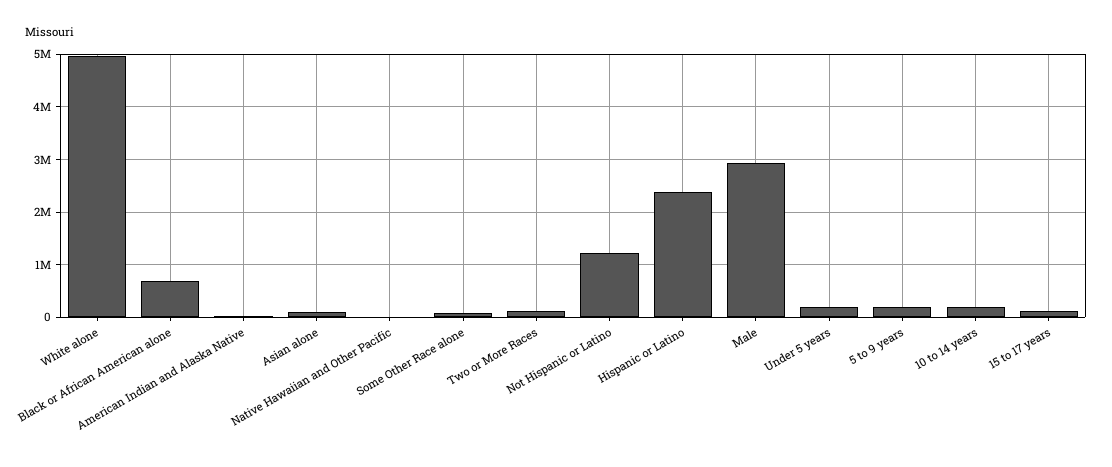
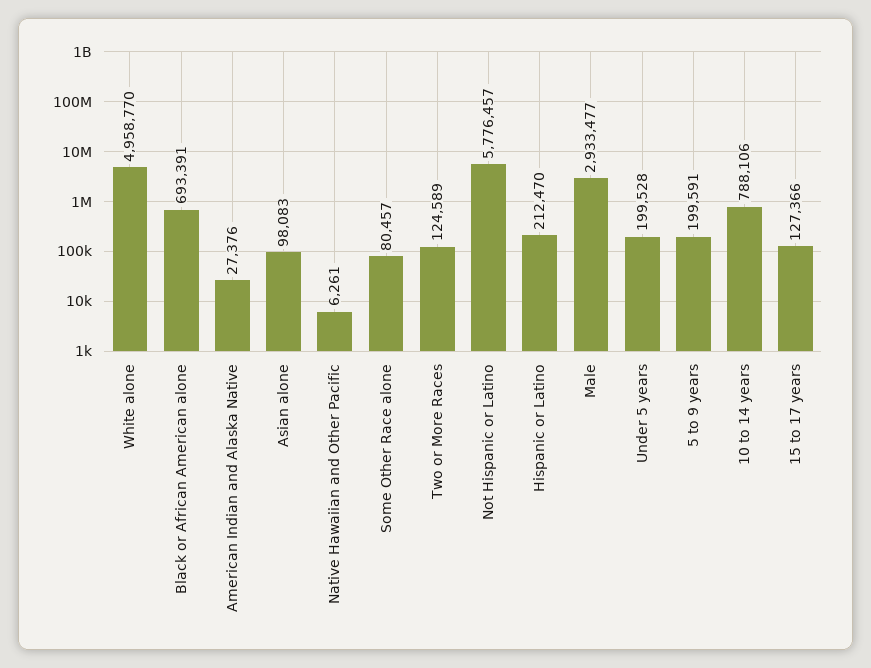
  {
    "White alone": 4958770,
    "Black or African American alone": 693391,
    "American Indian and Alaska Native": 27376,
    "Asian alone": 98083,
    "Native Hawaiian and Other Pacific": 6261,
    "Some Other Race alone": 80457,
    "Two or More Races": 124589,
-   "Not Hispanic or Latino": 1200000,
+   "Not Hispanic or Latino": 5776457,
-   "Hispanic or Latino": 2400000,
+   "Hispanic or Latino": 212470,
    "Male": 2933477,
    "Under 5 years": 199528,
    "5 to 9 years": 199591,
-   "10 to 14 years": 200000,
+   "10 to 14 years": 788106,
    "15 to 17 years": 127366
  }

